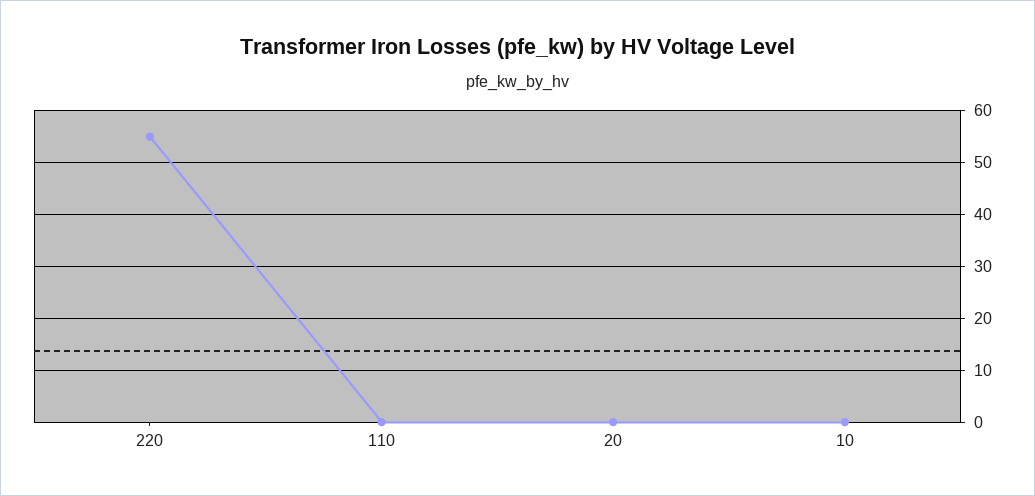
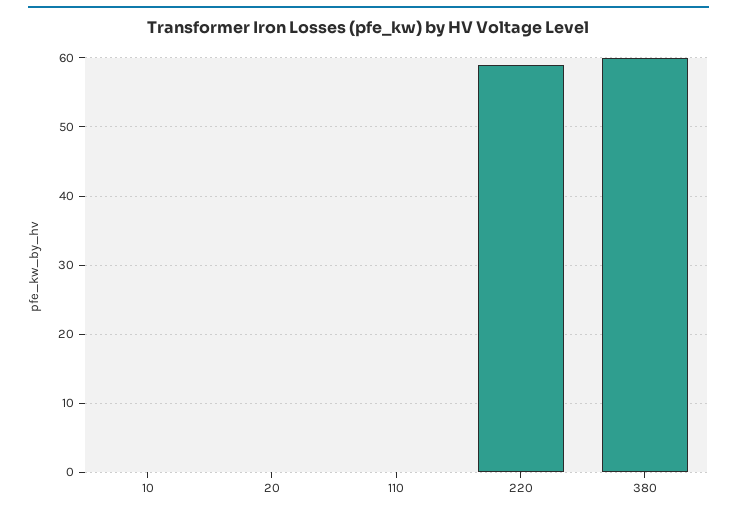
  {
-   "220": 55,
+   "220": 59,
    "110": 0,
    "20": 0,
-   "10": 0
+   "10": 0,
+   "380": 60
  }

